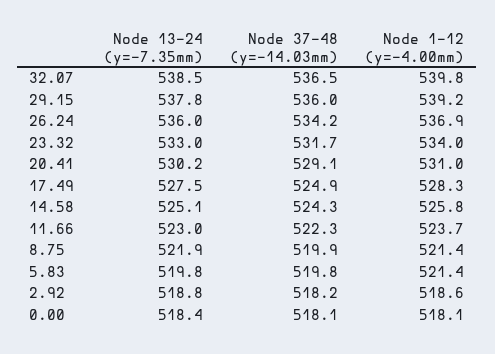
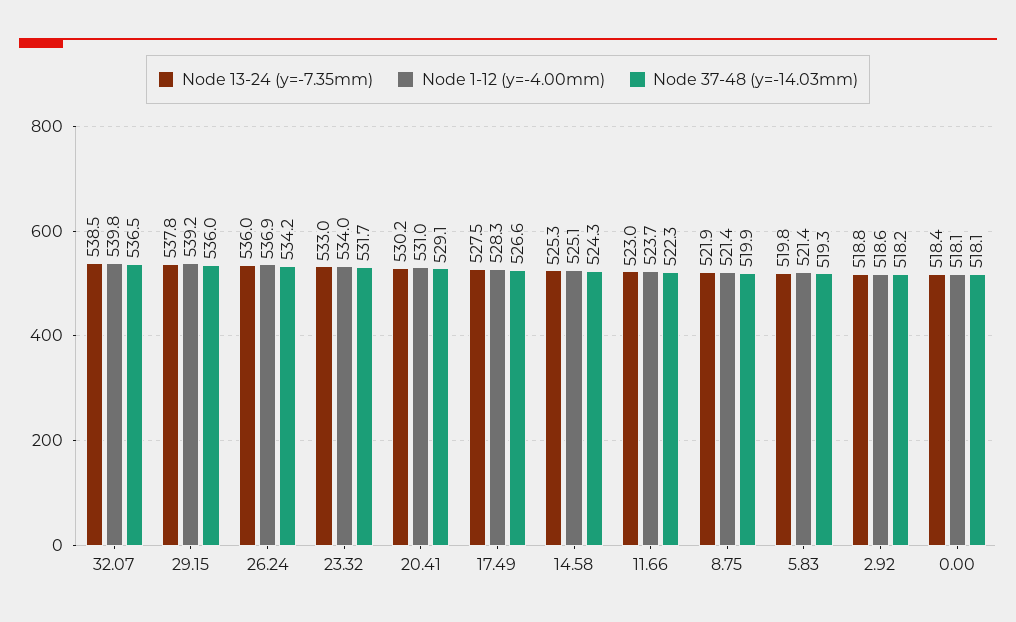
  {
    "Node 13-24 (y=-7.35mm)": {
      "32.07": 538.5,
      "29.15": 537.8,
      "26.24": 536,
      "23.32": 533,
      "20.41": 530.2,
      "17.49": 527.5,
-     "14.58": 525.1,
+     "14.58": 525.3,
      "11.66": 523,
      "8.75": 521.9,
      "5.83": 519.8,
      "2.92": 518.8,
      "0.00": 518.4
    },
    "Node 37-48 (y=-14.03mm)": {
      "32.07": 536.5,
      "29.15": 536,
      "26.24": 534.2,
      "23.32": 531.7,
      "20.41": 529.1,
-     "17.49": 524.9,
+     "17.49": 526.6,
      "14.58": 524.3,
      "11.66": 522.3,
      "8.75": 519.9,
-     "5.83": 519.8,
+     "5.83": 519.3,
      "2.92": 518.2,
      "0.00": 518.1
    },
    "Node 1-12 (y=-4.00mm)": {
      "32.07": 539.8,
      "29.15": 539.2,
      "26.24": 536.9,
      "23.32": 534,
      "20.41": 531,
      "17.49": 528.3,
-     "14.58": 525.8,
+     "14.58": 525.1,
      "11.66": 523.7,
      "8.75": 521.4,
      "5.83": 521.4,
      "2.92": 518.6,
      "0.00": 518.1
    }
  }

